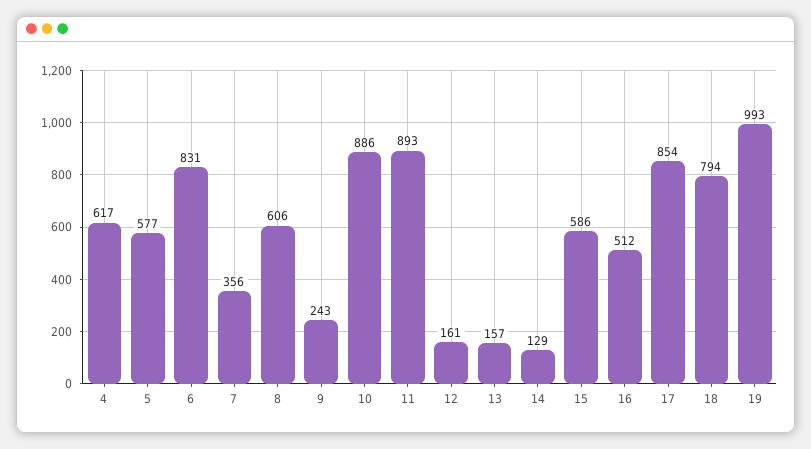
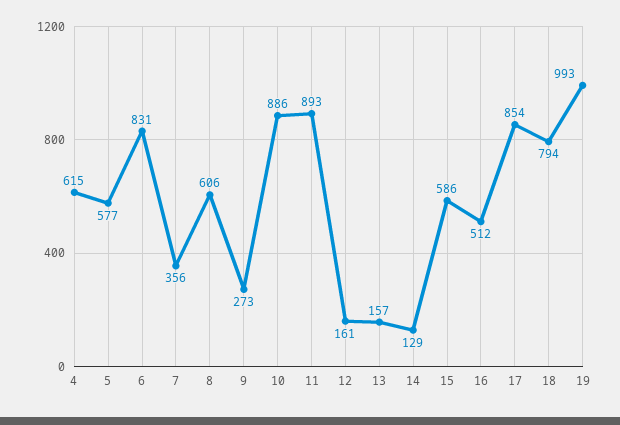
  {
-   "4": 617,
+   "4": 615,
    "5": 577,
    "6": 831,
    "7": 356,
    "8": 606,
-   "9": 243,
+   "9": 273,
    "10": 886,
    "11": 893,
    "12": 161,
    "13": 157,
    "14": 129,
    "15": 586,
    "16": 512,
    "17": 854,
    "18": 794,
    "19": 993
  }

